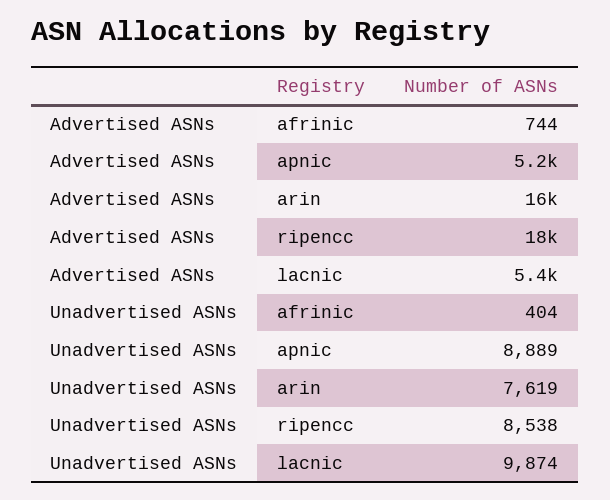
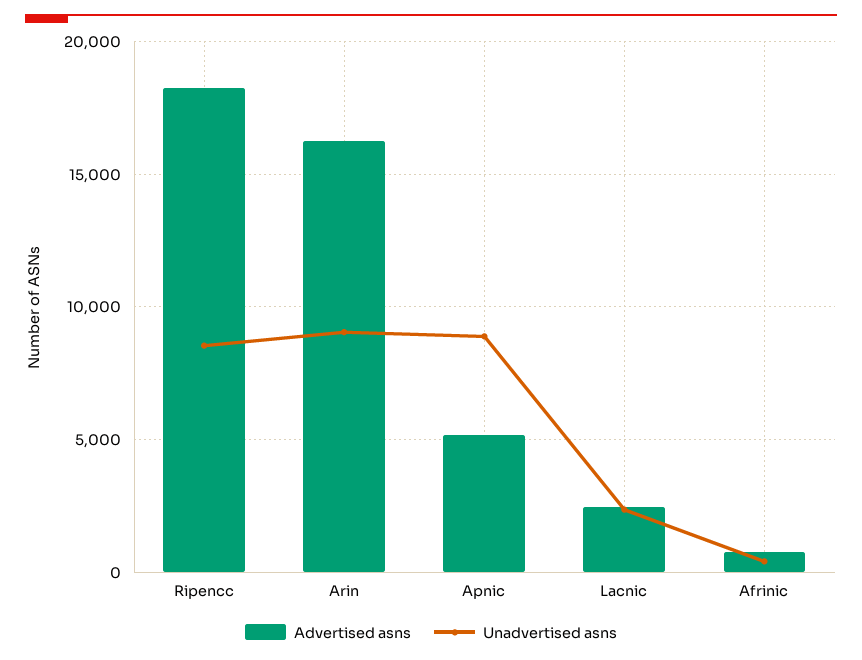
  {
    "Advertised ASNs": {
      "afrinic": 744,
      "apnic": 5200,
      "arin": 16000,
      "ripencc": 18000,
-     "lacnic": 5400
+     "lacnic": 2500
    },
    "Unadvertised ASNs": {
      "afrinic": 404,
      "apnic": 8889,
-     "arin": 7619,
+     "arin": 9000,
      "ripencc": 8538,
-     "lacnic": 9874
+     "lacnic": 2500
    }
  }

